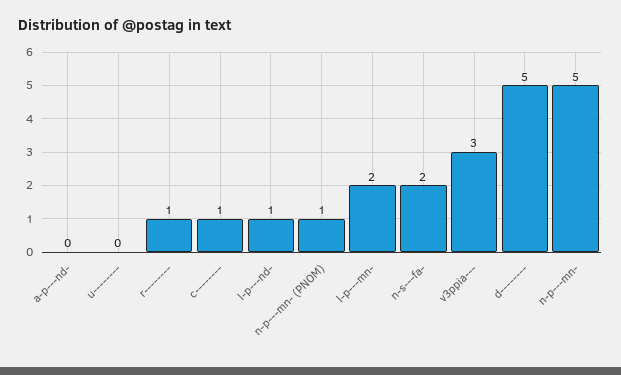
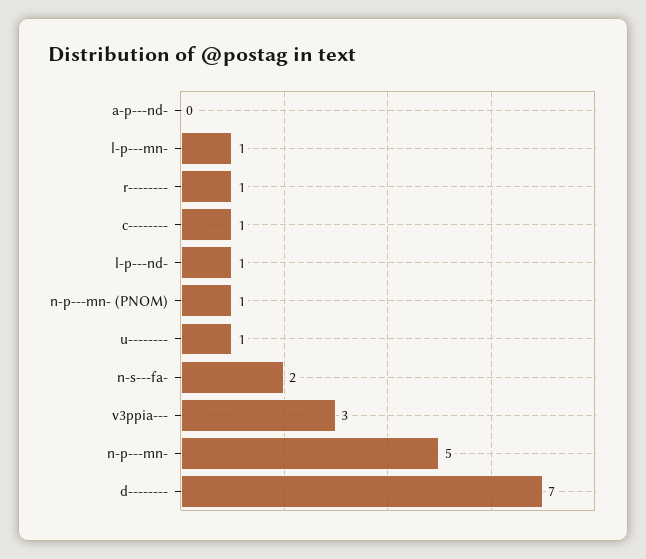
  {
    "a-p---nd-": 0,
-   "u--------": 0,
+   "u--------": 1,
    "r--------": 1,
    "c--------": 1,
    "l-p---nd-": 1,
    "n-p---mn- (PNOM)": 1,
-   "l-p---mn-": 2,
+   "l-p---mn-": 1,
    "n-s---fa-": 2,
    "v3ppia---": 3,
-   "d--------": 5,
+   "d--------": 7,
    "n-p---mn-": 5
  }

